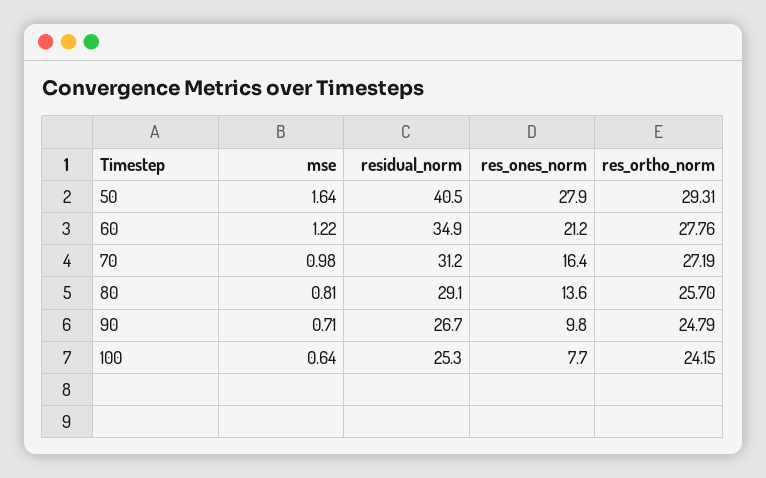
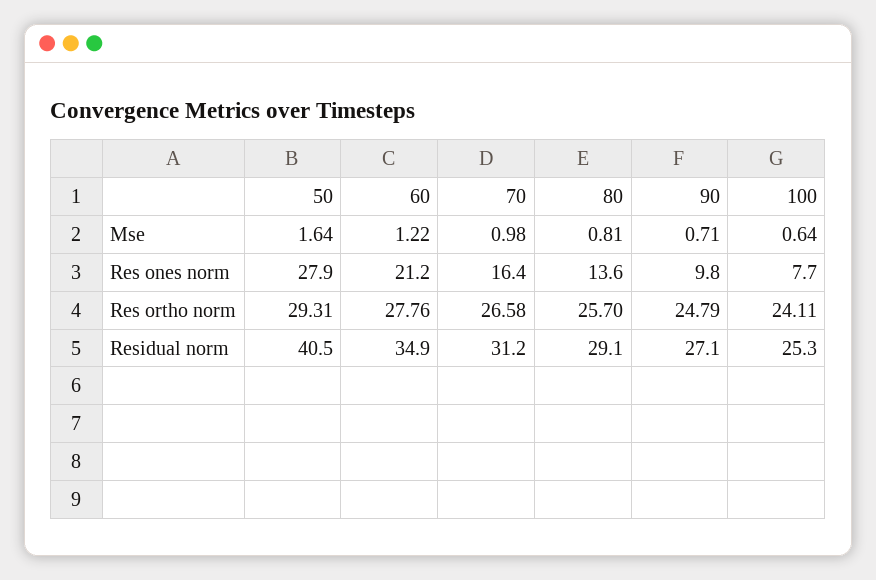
  {
    "mse": {
      "50": 1.64,
      "60": 1.22,
      "70": 0.98,
      "80": 0.81,
      "90": 0.71,
      "100": 0.64
    },
    "residual_norm": {
      "50": 40.5,
      "60": 34.9,
      "70": 31.2,
      "80": 29.1,
-     "90": 26.7,
+     "90": 27.1,
      "100": 25.3
    },
    "res_ones_norm": {
      "50": 27.9,
      "60": 21.2,
      "70": 16.4,
      "80": 13.6,
      "90": 9.8,
      "100": 7.7
    },
    "res_ortho_norm": {
      "50": 29.31,
      "60": 27.76,
-     "70": 27.19,
+     "70": 26.58,
      "80": 25.7,
      "90": 24.79,
-     "100": 24.15
+     "100": 24.11
    }
  }

